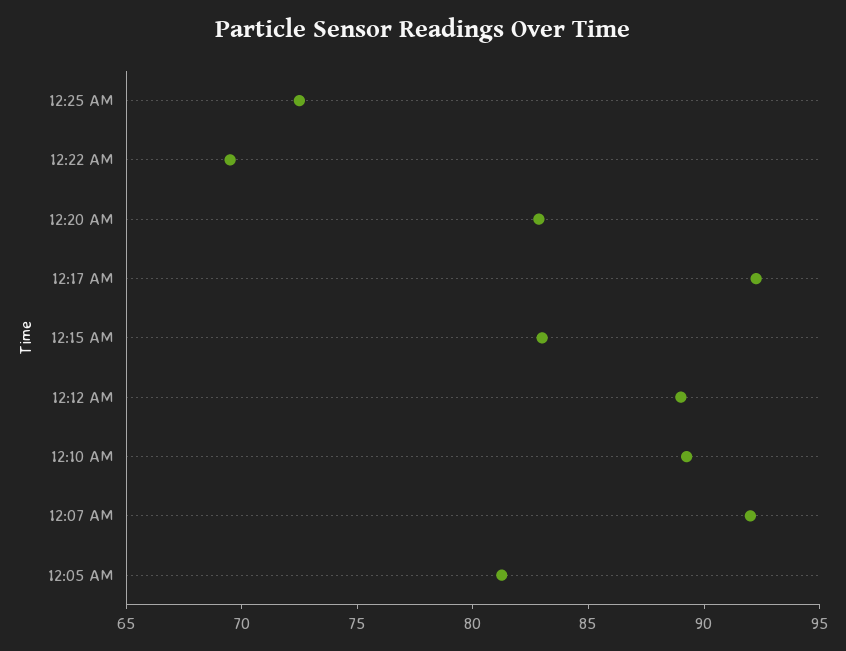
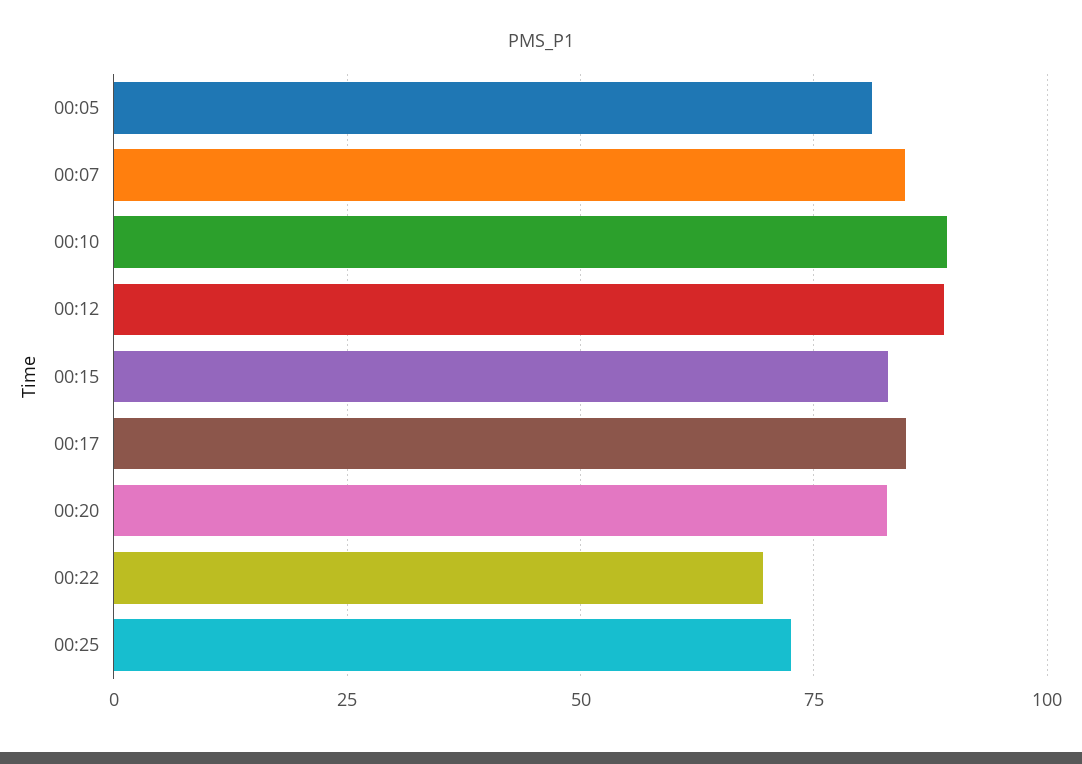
  {
    "12:25 AM": 73,
    "12:22 AM": 70,
    "12:20 AM": 83,
-   "12:17 AM": 92,
+   "12:17 AM": 85,
    "12:15 AM": 83,
    "12:12 AM": 89,
    "12:10 AM": 89,
-   "12:07 AM": 92,
+   "12:07 AM": 85,
    "12:05 AM": 81
  }

